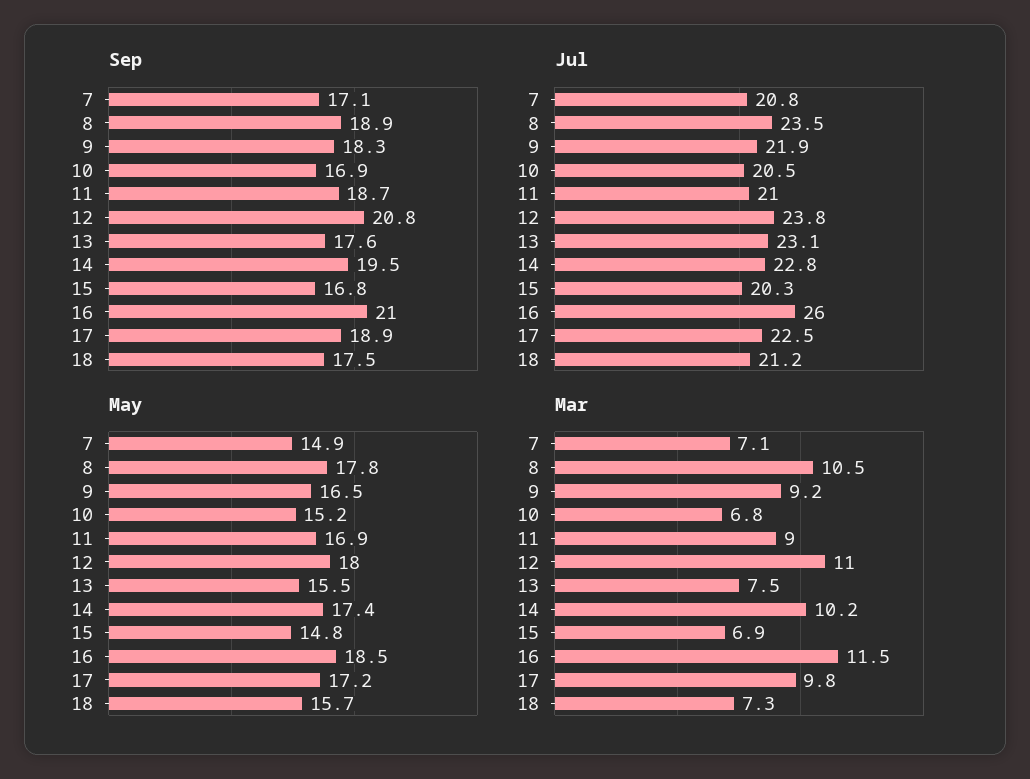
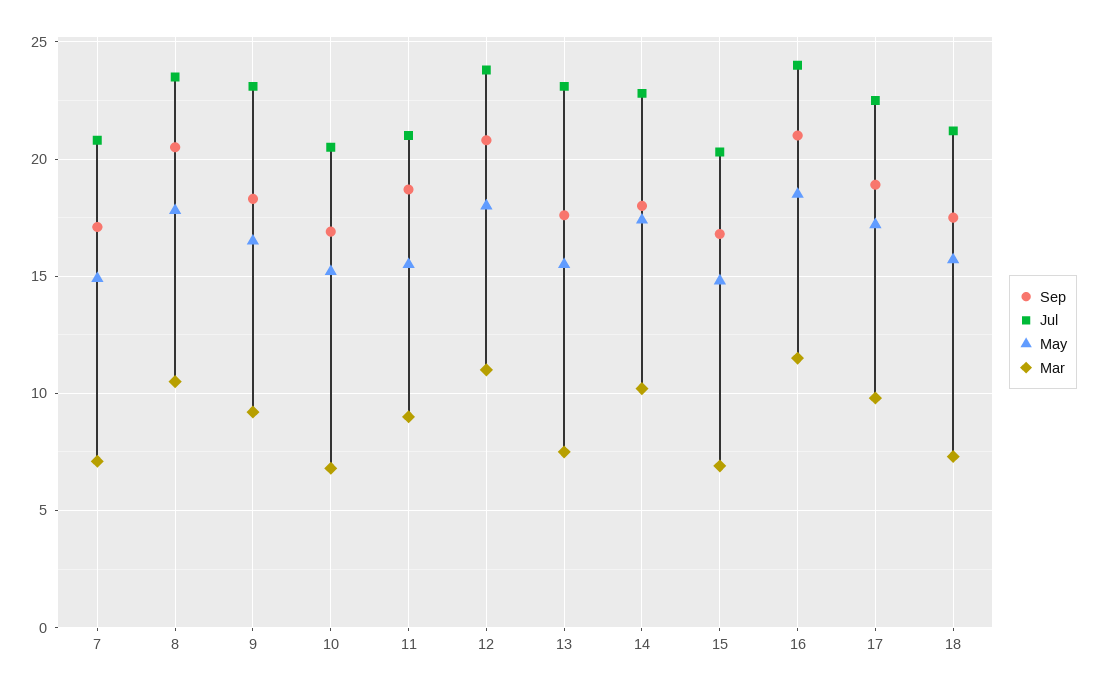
  {
    "Sep": {
      "7": 17.1,
-     "8": 18.9,
+     "8": 20.5,
      "9": 18.3,
      "10": 16.9,
      "11": 18.7,
      "12": 20.8,
      "13": 17.6,
-     "14": 19.5,
+     "14": 18,
      "15": 16.8,
      "16": 21,
      "17": 18.9,
      "18": 17.5
    },
    "Jul": {
      "7": 20.8,
      "8": 23.5,
-     "9": 21.9,
+     "9": 23,
      "10": 20.5,
      "11": 21,
      "12": 23.8,
      "13": 23.1,
      "14": 22.8,
      "15": 20.3,
-     "16": 26,
+     "16": 24,
      "17": 22.5,
      "18": 21.2
    },
    "May": {
      "7": 14.9,
      "8": 17.8,
      "9": 16.5,
      "10": 15.2,
-     "11": 16.9,
+     "11": 15.5,
      "12": 18,
      "13": 15.5,
      "14": 17.4,
      "15": 14.8,
      "16": 18.5,
      "17": 17.2,
      "18": 15.7
    },
    "Mar": {
      "7": 7.1,
      "8": 10.5,
      "9": 9.2,
      "10": 6.8,
      "11": 9,
      "12": 11,
      "13": 7.5,
      "14": 10.2,
      "15": 6.9,
      "16": 11.5,
      "17": 9.8,
      "18": 7.3
    }
  }

